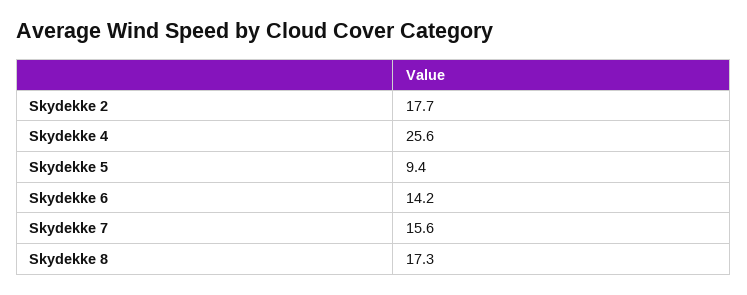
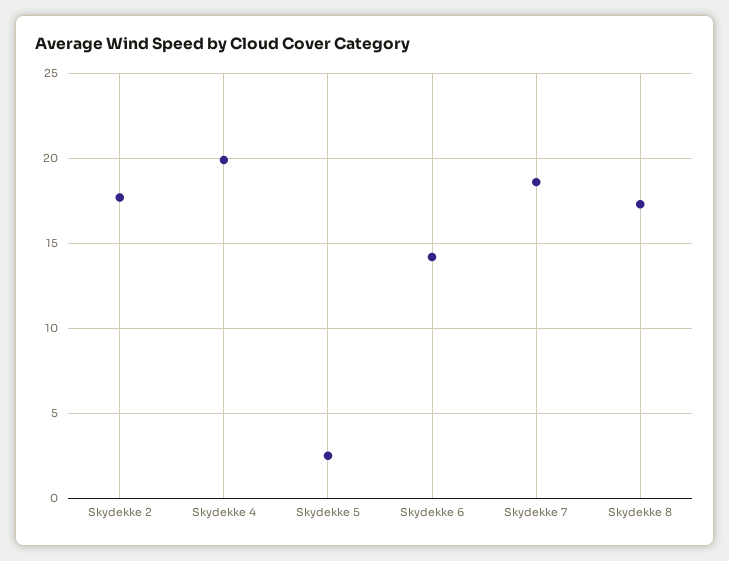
  {
    "Skydekke 2": 17.7,
-   "Skydekke 4": 25.6,
+   "Skydekke 4": 20,
-   "Skydekke 5": 9.4,
+   "Skydekke 5": 2.5,
    "Skydekke 6": 14.2,
-   "Skydekke 7": 15.6,
+   "Skydekke 7": 18.5,
    "Skydekke 8": 17.3
  }

